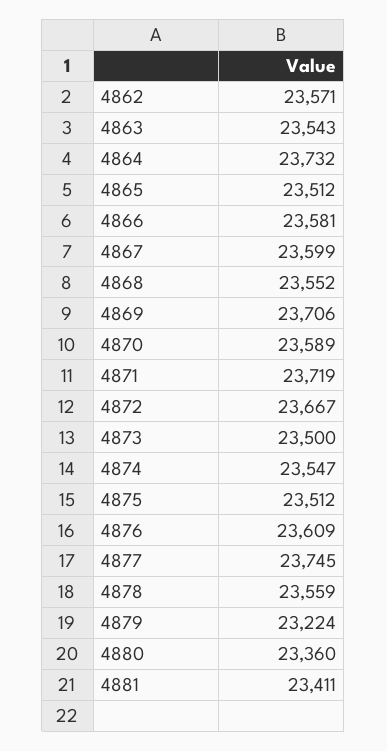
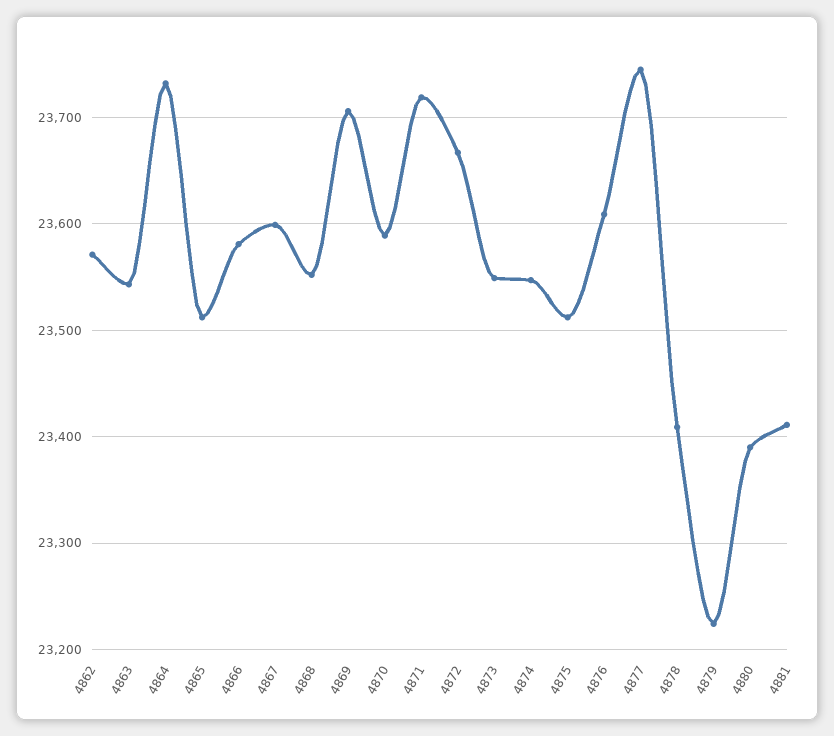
  {
    "4862": 23571,
    "4863": 23543,
    "4864": 23732,
    "4865": 23512,
    "4866": 23581,
    "4867": 23599,
    "4868": 23552,
    "4869": 23706,
    "4870": 23589,
    "4871": 23719,
    "4872": 23667,
-   "4873": 23500,
+   "4873": 23550,
    "4874": 23547,
    "4875": 23512,
    "4876": 23609,
    "4877": 23745,
-   "4878": 23559,
+   "4878": 23410,
    "4879": 23224,
-   "4880": 23360,
+   "4880": 23390,
    "4881": 23411
  }

